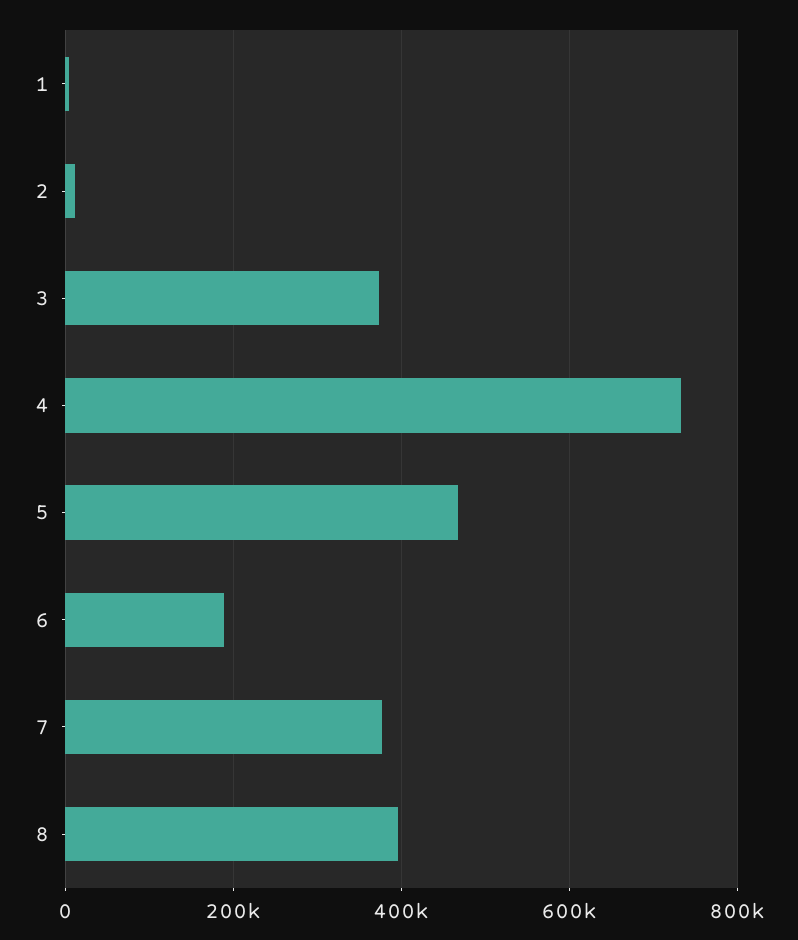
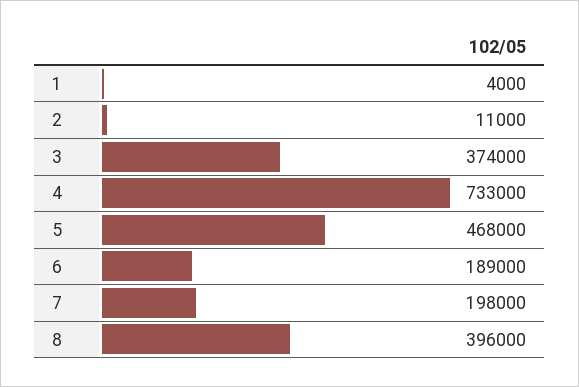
  {
    "1": 4000,
    "2": 11000,
    "3": 374000,
    "4": 733000,
    "5": 468000,
    "6": 189000,
-   "7": 380000,
+   "7": 198000,
    "8": 396000
  }

